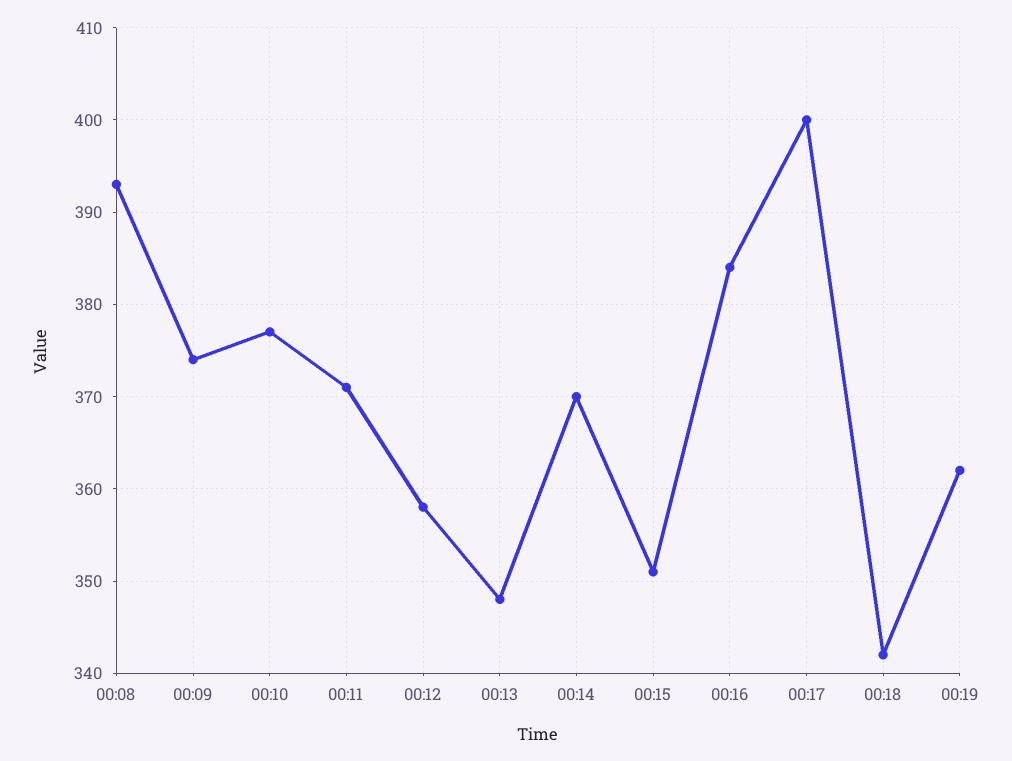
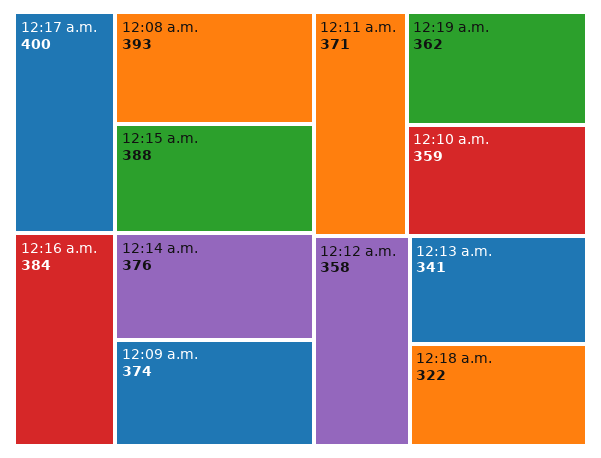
  {
    "00:08": 393,
    "00:09": 374,
-   "00:10": 377,
+   "00:10": 359,
    "00:11": 371,
    "00:12": 358,
-   "00:13": 348,
+   "00:13": 341,
-   "00:14": 370,
+   "00:14": 376,
-   "00:15": 351,
+   "00:15": 388,
    "00:16": 384,
    "00:17": 400,
-   "00:18": 342,
+   "00:18": 322,
    "00:19": 362
  }

